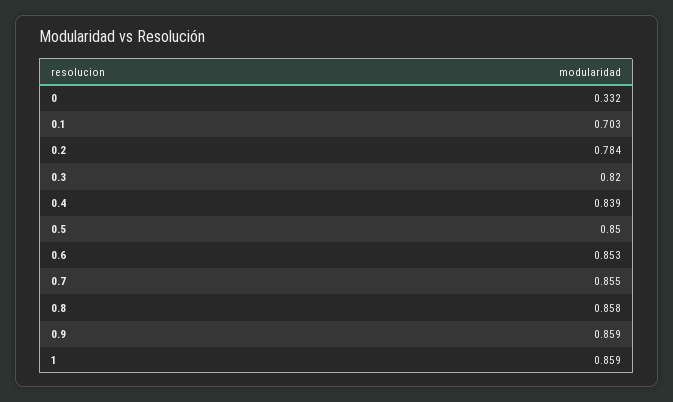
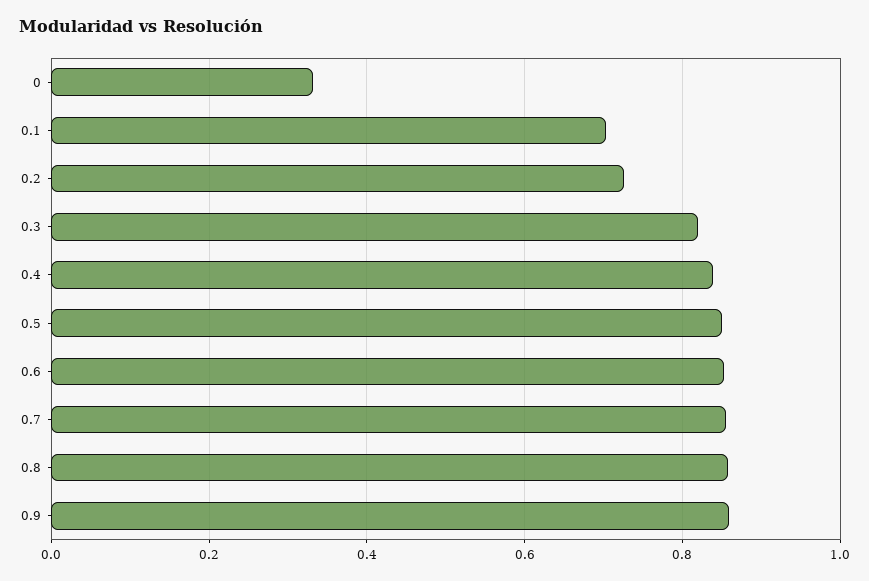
  {
    "0": 0.332,
    "0.1": 0.703,
-   "0.2": 0.784,
+   "0.2": 0.72,
    "0.3": 0.82,
    "0.4": 0.839,
    "0.5": 0.85,
    "0.6": 0.853,
    "0.7": 0.855,
    "0.8": 0.858,
-   "0.9": 0.859,
+   "0.9": 0.859
-   "1": 0.859
  }

